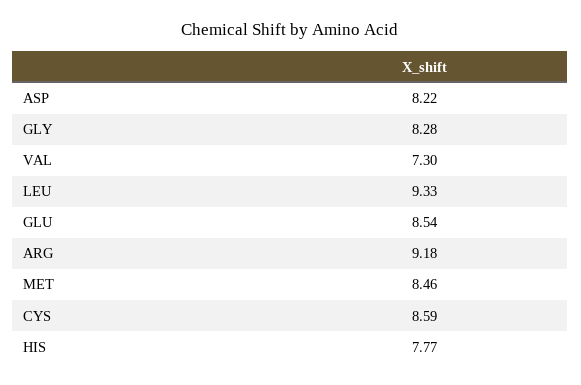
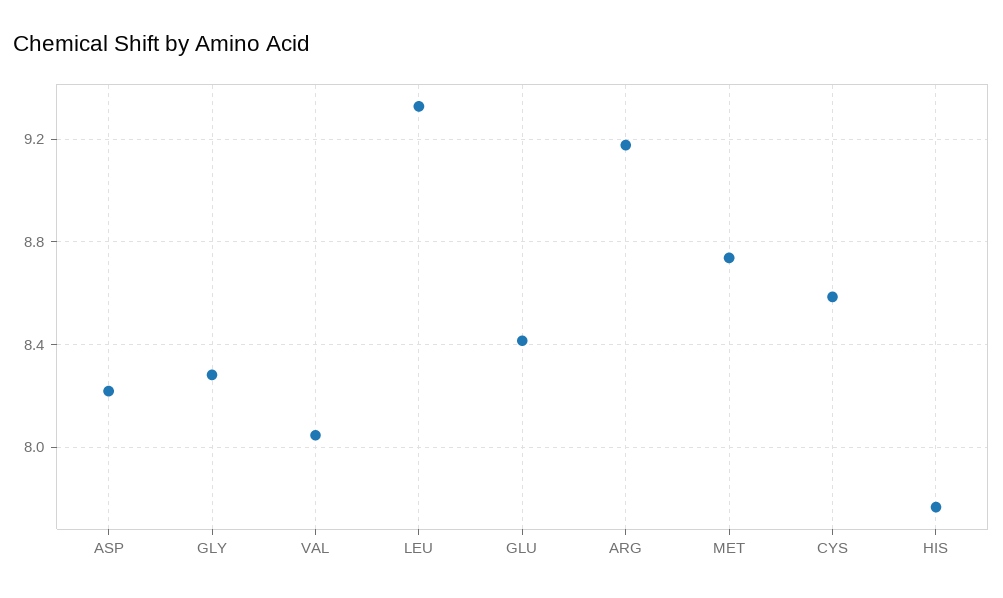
  {
    "ASP": 8.22,
    "GLY": 8.28,
-   "VAL": 7.3,
+   "VAL": 8.05,
    "LEU": 9.33,
-   "GLU": 8.54,
+   "GLU": 8.4,
    "ARG": 9.18,
-   "MET": 8.46,
+   "MET": 8.75,
    "CYS": 8.59,
    "HIS": 7.77
  }

